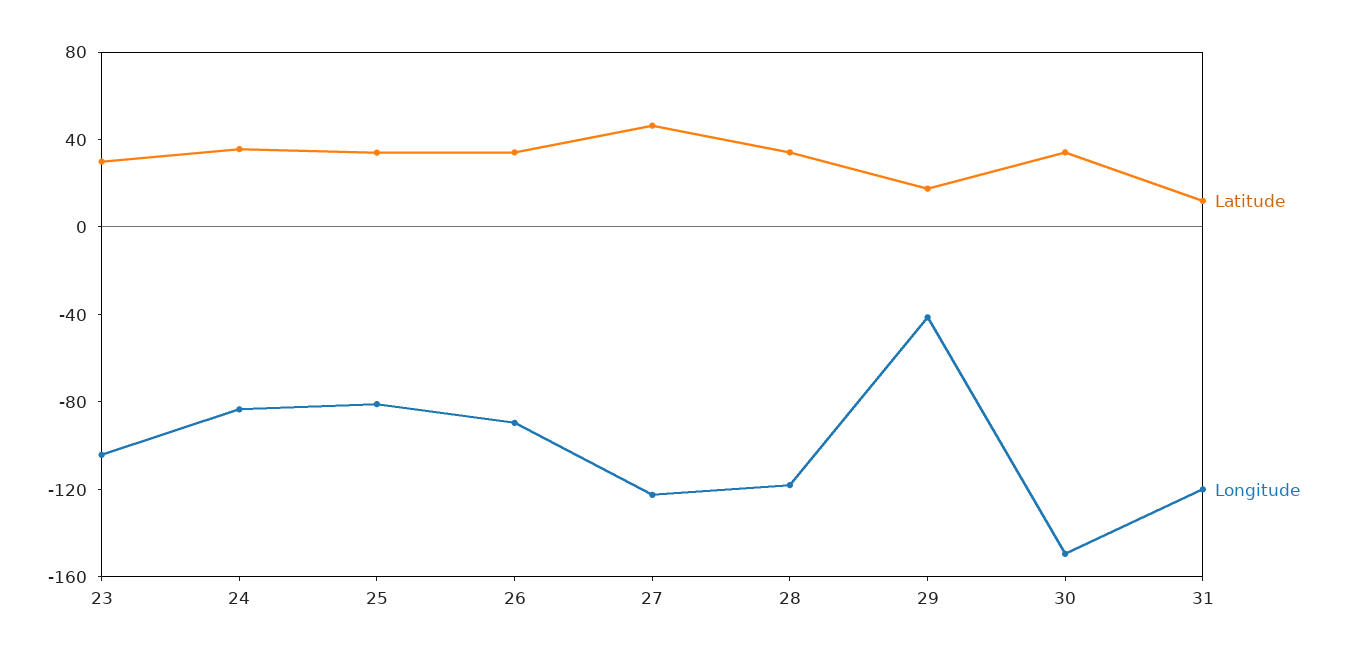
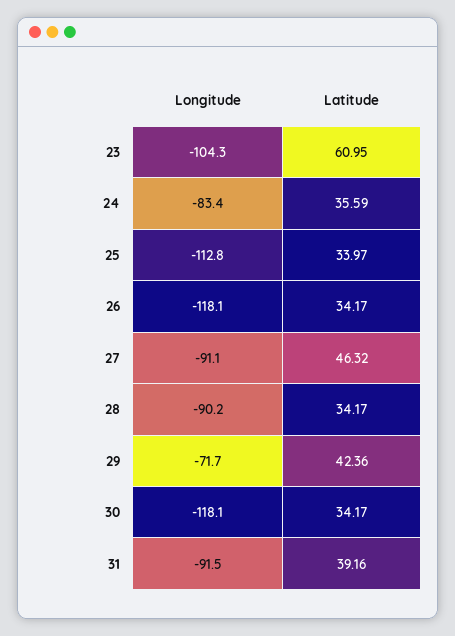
  {
    "Latitude": {
-     "23": 30,
+     "23": 60.95,
      "24": 35.59,
      "25": 33.97,
      "26": 34.17,
      "27": 46.32,
      "28": 34.17,
-     "29": 20,
+     "29": 42.36,
      "30": 34.17,
-     "31": 10
+     "31": 39.16
    },
    "Longitude": {
      "23": -104.3,
      "24": -83.4,
-     "25": -80,
+     "25": -112.8,
-     "26": -90,
+     "26": -118.1,
-     "27": -120,
+     "27": -91.1,
-     "28": -120,
+     "28": -90.2,
-     "29": -40,
+     "29": -71.7,
-     "30": -150,
+     "30": -118.1,
-     "31": -120
+     "31": -91.5
    }
  }

